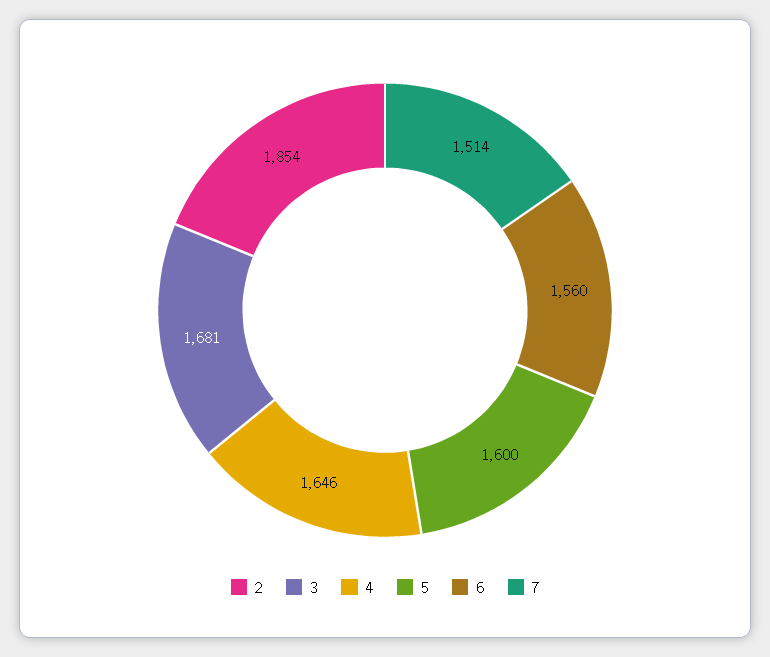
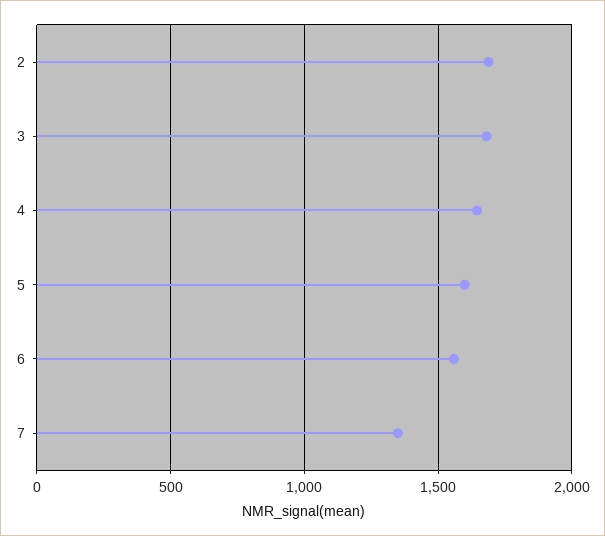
  {
-   "2": 1854,
+   "2": 1700,
    "3": 1681,
    "4": 1646,
    "5": 1600,
    "6": 1560,
-   "7": 1514
+   "7": 1350
  }

